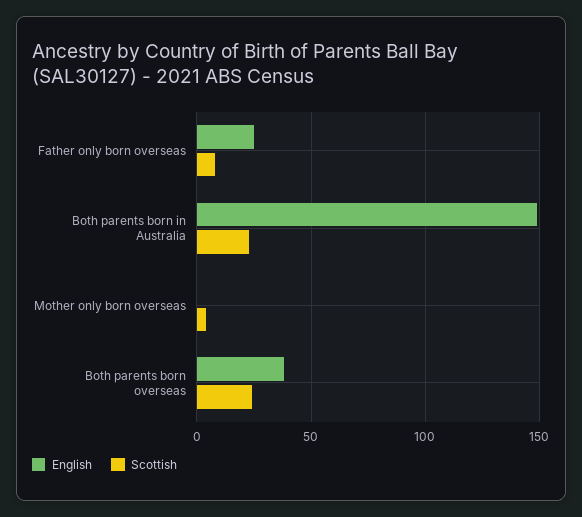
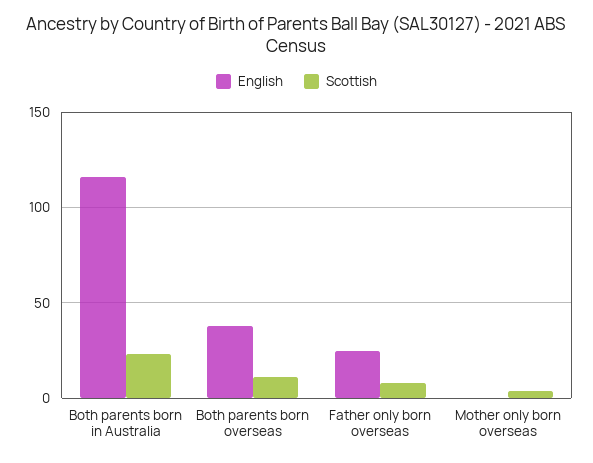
  {
    "English": {
      "Father only born overseas": 25,
-     "Both parents born in Australia": 150,
+     "Both parents born in Australia": 115,
      "Mother only born overseas": 0,
      "Both parents born overseas": 40
    },
    "Scottish": {
      "Father only born overseas": 10,
      "Both parents born in Australia": 25,
      "Mother only born overseas": 5,
-     "Both parents born overseas": 25
+     "Both parents born overseas": 10
    }
  }

